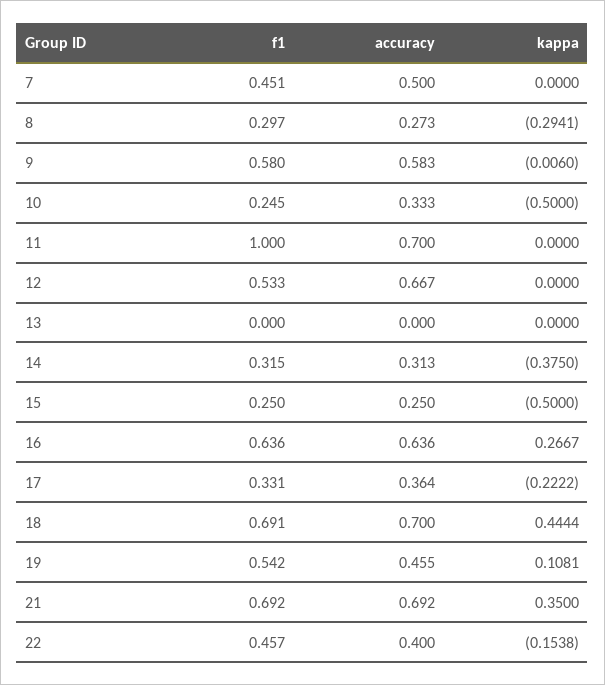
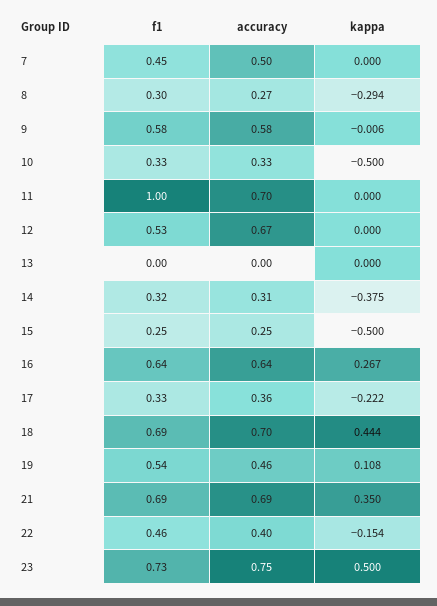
  {
    "f1": {
      "7": 0.451,
      "8": 0.297,
      "9": 0.58,
-     "10": 0.245,
+     "10": 0.33,
      "11": 1,
      "12": 0.533,
      "13": 0,
      "14": 0.315,
      "15": 0.25,
      "16": 0.636,
      "17": 0.331,
      "18": 0.691,
      "19": 0.542,
      "21": 0.692,
-     "22": 0.457
+     "22": 0.457,
+     "23": 0.73
    },
    "accuracy": {
      "7": 0.5,
      "8": 0.273,
      "9": 0.583,
      "10": 0.333,
      "11": 0.7,
      "12": 0.667,
      "13": 0,
      "14": 0.313,
      "15": 0.25,
      "16": 0.636,
      "17": 0.364,
      "18": 0.7,
      "19": 0.455,
      "21": 0.692,
-     "22": 0.4
+     "22": 0.4,
+     "23": 0.75
    },
    "kappa": {
      "7": 0,
      "8": -0.2941,
      "9": -0.006,
      "10": -0.5,
      "11": 0,
      "12": 0,
      "13": 0,
      "14": -0.375,
      "15": -0.5,
      "16": 0.2667,
      "17": -0.2222,
      "18": 0.4444,
      "19": 0.1081,
      "21": 0.35,
-     "22": -0.1538
+     "22": -0.1538,
+     "23": 0.5
    }
  }

